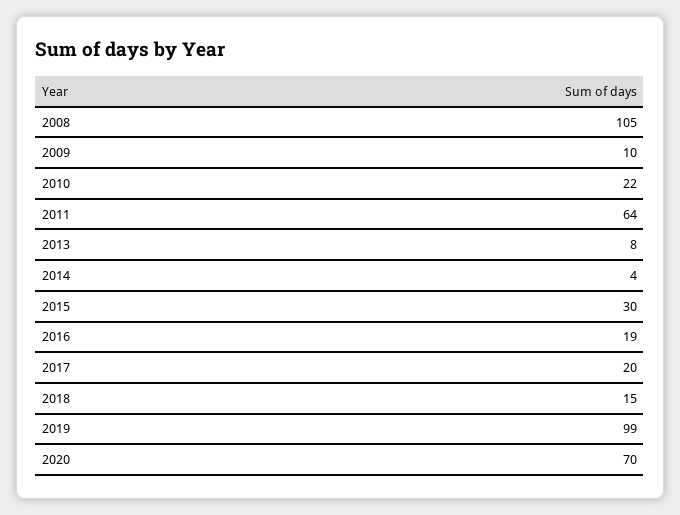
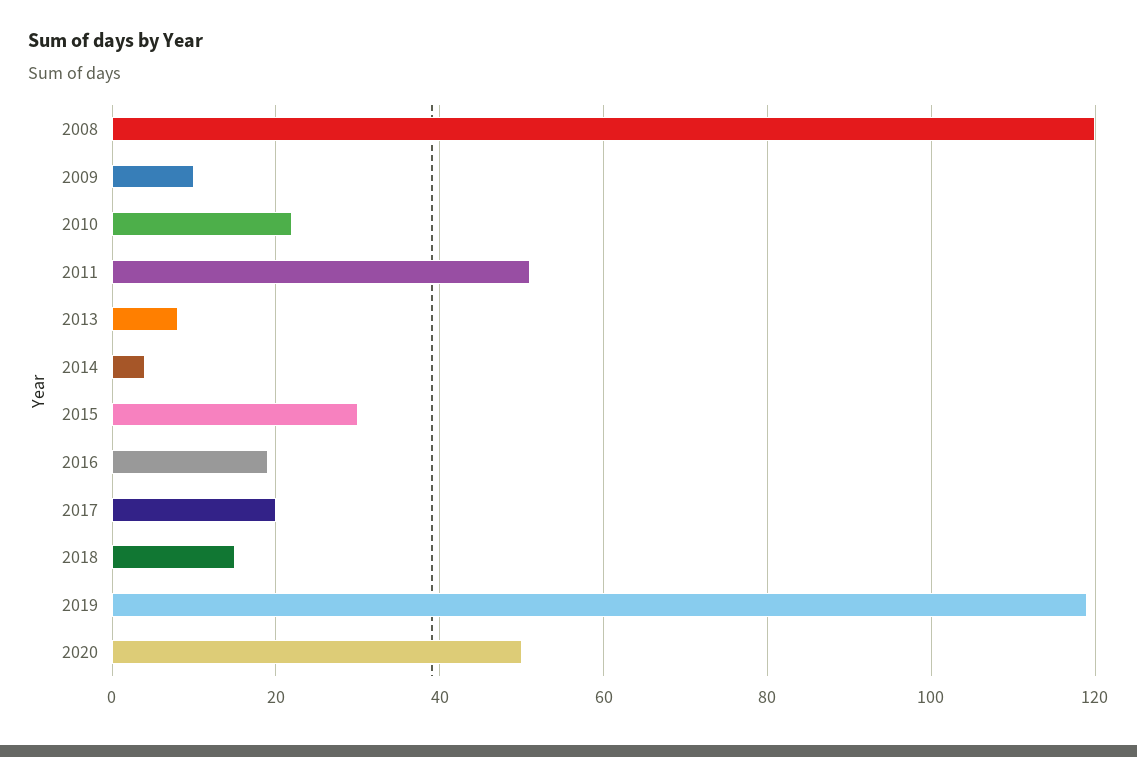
  {
-   "2008": 105,
+   "2008": 120,
    "2009": 10,
    "2010": 22,
-   "2011": 64,
+   "2011": 50,
    "2013": 8,
    "2014": 4,
    "2015": 30,
    "2016": 19,
    "2017": 20,
    "2018": 15,
-   "2019": 99,
+   "2019": 120,
-   "2020": 70
+   "2020": 50
  }

